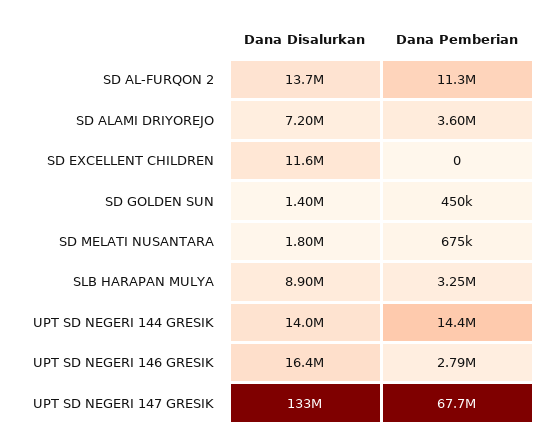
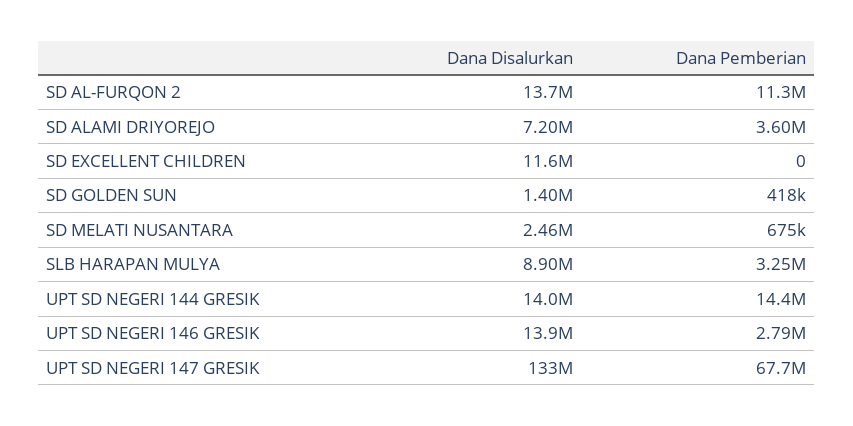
  {
    "Dana Disalurkan": {
      "SD AL-FURQON 2": 13700000,
      "SD ALAMI DRIYOREJO": 7200000,
      "SD EXCELLENT CHILDREN": 11600000,
      "SD GOLDEN SUN": 1400000,
-     "SD MELATI NUSANTARA": 1800000,
+     "SD MELATI NUSANTARA": 2460000,
      "SLB HARAPAN MULYA": 8900000,
      "UPT SD NEGERI 144 GRESIK": 14000000,
-     "UPT SD NEGERI 146 GRESIK": 16400000,
+     "UPT SD NEGERI 146 GRESIK": 13900000,
      "UPT SD NEGERI 147 GRESIK": 133000000
    },
    "Dana Pemberian": {
      "SD AL-FURQON 2": 11300000,
      "SD ALAMI DRIYOREJO": 3600000,
      "SD EXCELLENT CHILDREN": 0,
-     "SD GOLDEN SUN": 450000,
+     "SD GOLDEN SUN": 418000,
      "SD MELATI NUSANTARA": 675000,
      "SLB HARAPAN MULYA": 3250000,
      "UPT SD NEGERI 144 GRESIK": 14400000,
      "UPT SD NEGERI 146 GRESIK": 2790000,
      "UPT SD NEGERI 147 GRESIK": 67700000
    }
  }

